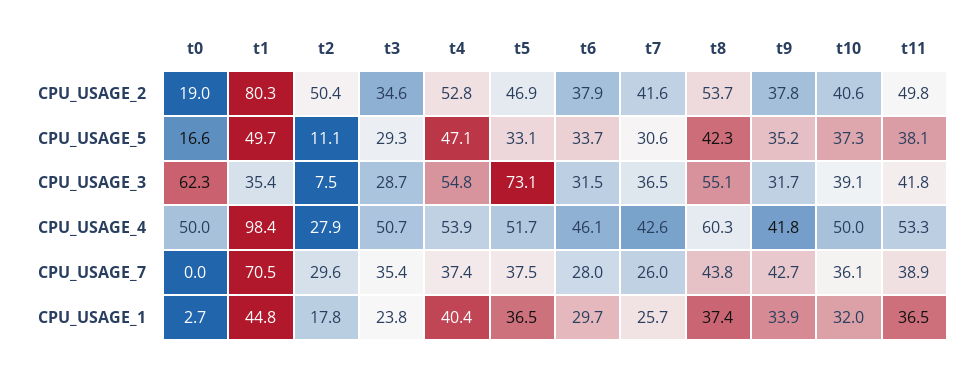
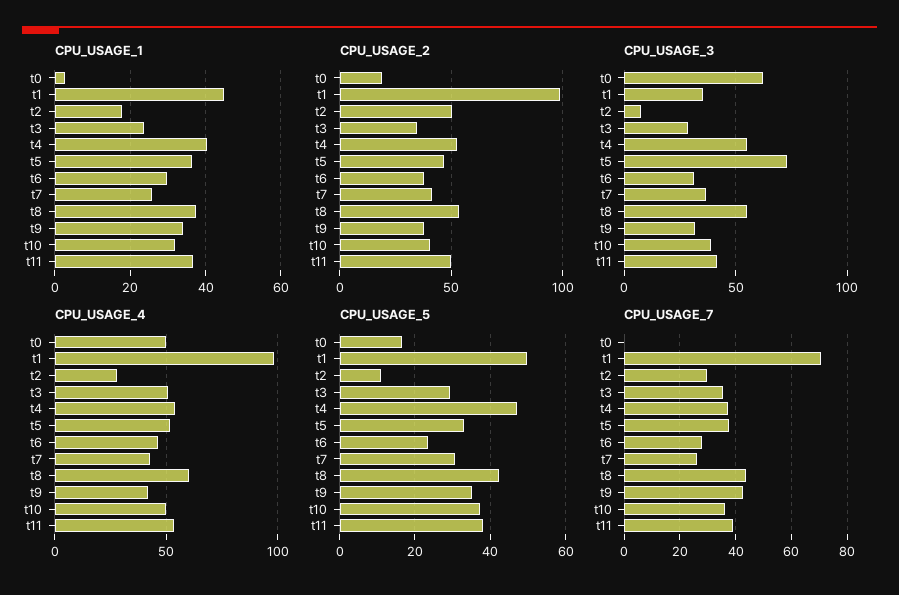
  {
    "CPU_USAGE_2": {
      "t0": 19,
-     "t1": 80.3,
+     "t1": 100,
      "t2": 50.4,
      "t3": 34.6,
      "t4": 52.8,
      "t5": 46.9,
      "t6": 37.9,
      "t7": 41.6,
      "t8": 53.7,
      "t9": 37.8,
      "t10": 40.6,
      "t11": 49.8
    },
    "CPU_USAGE_5": {
      "t0": 16.6,
      "t1": 49.7,
      "t2": 11.1,
      "t3": 29.3,
      "t4": 47.1,
      "t5": 33.1,
-     "t6": 33.7,
+     "t6": 24,
      "t7": 30.6,
      "t8": 42.3,
      "t9": 35.2,
      "t10": 37.3,
      "t11": 38.1
    },
    "CPU_USAGE_3": {
      "t0": 62.3,
      "t1": 35.4,
      "t2": 7.5,
      "t3": 28.7,
      "t4": 54.8,
      "t5": 73.1,
      "t6": 31.5,
      "t7": 36.5,
      "t8": 55.1,
      "t9": 31.7,
      "t10": 39.1,
      "t11": 41.8
    },
    "CPU_USAGE_4": {
      "t0": 50,
      "t1": 98.4,
      "t2": 27.9,
      "t3": 50.7,
      "t4": 53.9,
      "t5": 51.7,
      "t6": 46.1,
      "t7": 42.6,
      "t8": 60.3,
      "t9": 41.8,
      "t10": 50,
      "t11": 53.3
    },
    "CPU_USAGE_7": {
      "t0": 0,
      "t1": 70.5,
      "t2": 29.6,
      "t3": 35.4,
      "t4": 37.4,
      "t5": 37.5,
      "t6": 28,
      "t7": 26,
      "t8": 43.8,
      "t9": 42.7,
      "t10": 36.1,
      "t11": 38.9
    },
    "CPU_USAGE_1": {
      "t0": 2.7,
      "t1": 44.8,
      "t2": 17.8,
      "t3": 23.8,
      "t4": 40.4,
      "t5": 36.5,
      "t6": 29.7,
      "t7": 25.7,
      "t8": 37.4,
      "t9": 33.9,
      "t10": 32,
      "t11": 36.5
    }
  }

